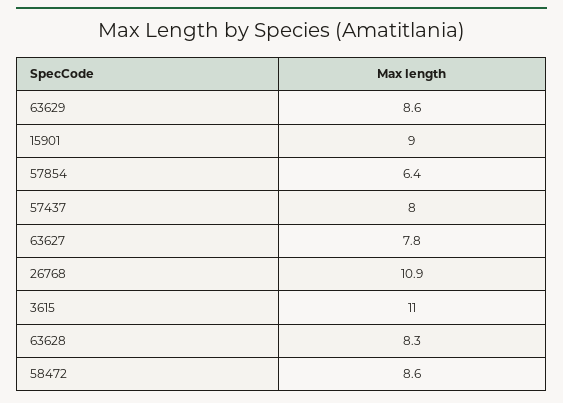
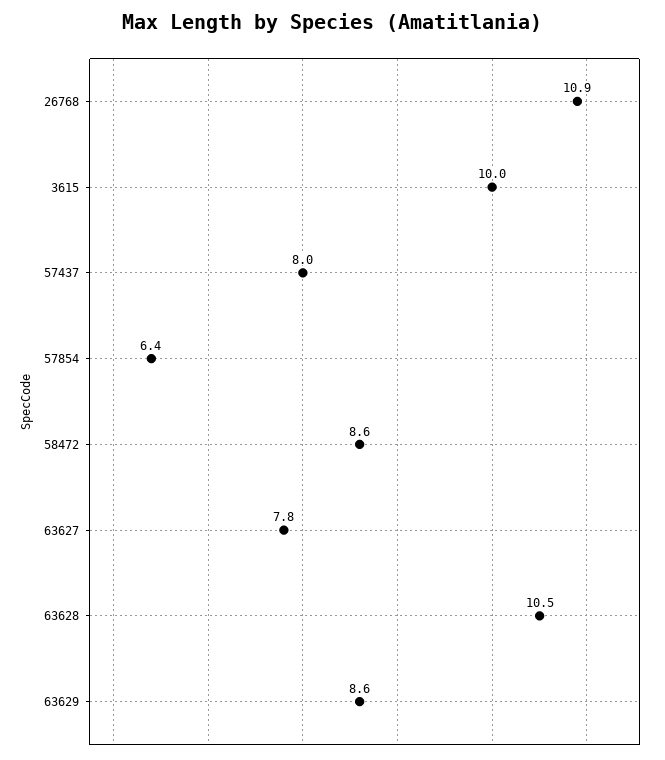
  {
    "63629": 8.6,
-   "15901": 9,
    "57854": 6.4,
    "57437": 8,
    "63627": 7.8,
    "26768": 10.9,
-   "3615": 11,
+   "3615": 10,
-   "63628": 8.3,
+   "63628": 10.5,
    "58472": 8.6
  }

